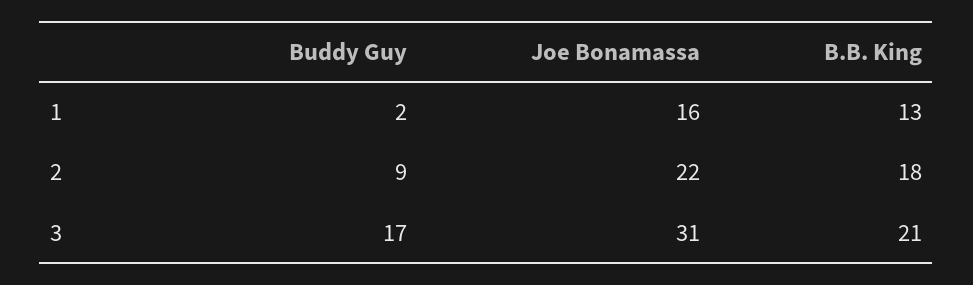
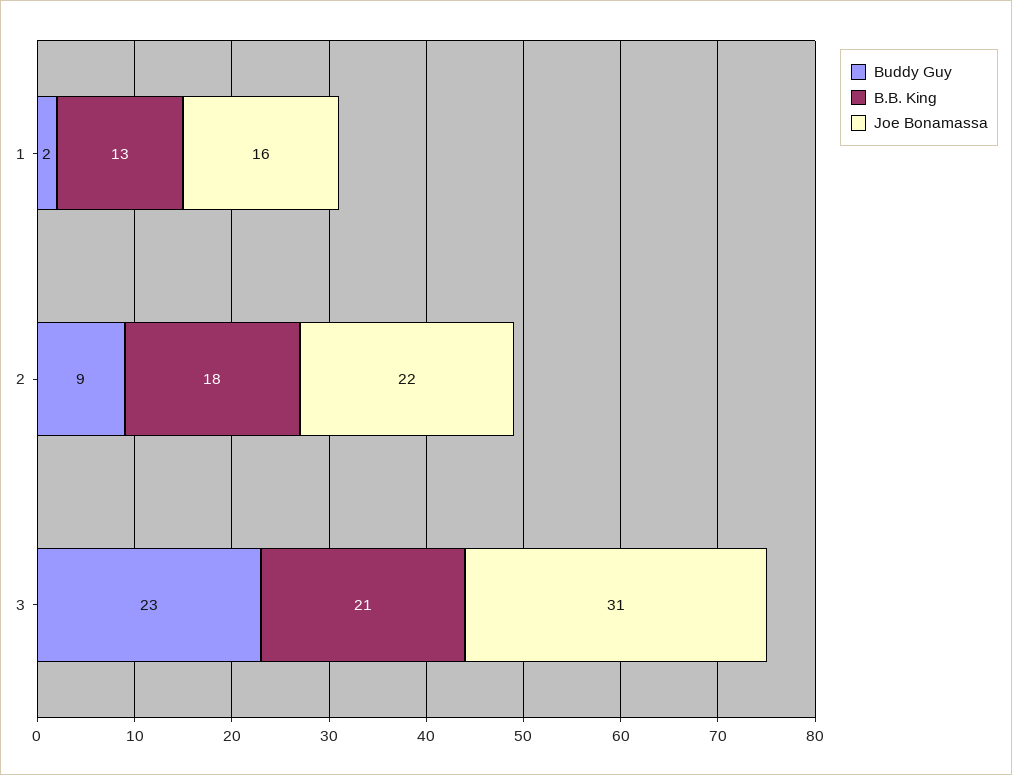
  {
    "Buddy Guy": {
      "1": 2,
      "2": 9,
-     "3": 17
+     "3": 23
    },
    "Joe Bonamassa": {
      "1": 16,
      "2": 22,
      "3": 31
    },
    "B.B. King": {
      "1": 13,
      "2": 18,
      "3": 21
    }
  }

